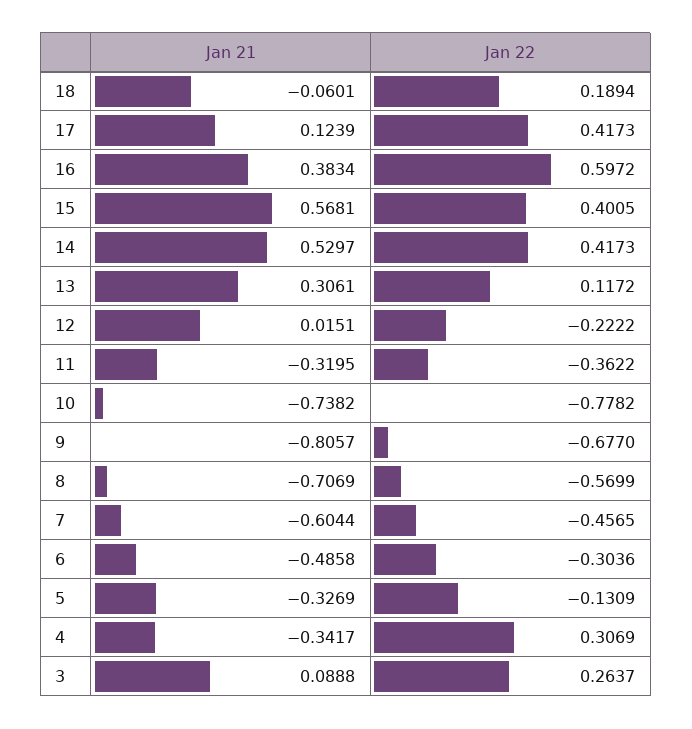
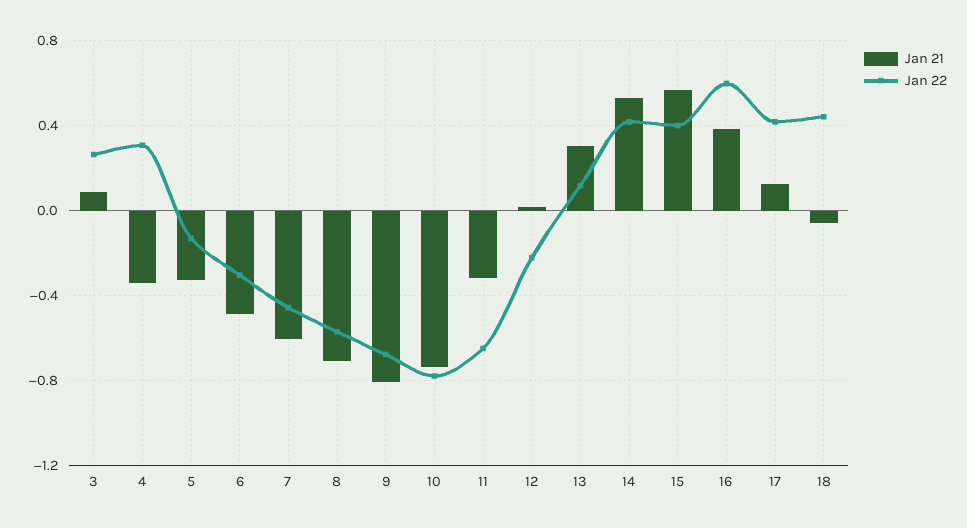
  {
    "Jan 21": {
      "18": -0.0601,
      "17": 0.1239,
      "16": 0.3834,
      "15": 0.5681,
      "14": 0.5297,
      "13": 0.3061,
      "12": 0.0151,
      "11": -0.3195,
      "10": -0.7382,
      "9": -0.8057,
      "8": -0.7069,
      "7": -0.6044,
      "6": -0.4858,
      "5": -0.3269,
      "4": -0.3417,
      "3": 0.0888
    },
    "Jan 22": {
-     "18": 0.1894,
+     "18": 0.45,
      "17": 0.4173,
      "16": 0.5972,
      "15": 0.4005,
      "14": 0.4173,
      "13": 0.1172,
      "12": -0.2222,
-     "11": -0.3622,
+     "11": -0.65,
      "10": -0.7782,
      "9": -0.677,
      "8": -0.5699,
      "7": -0.4565,
      "6": -0.3036,
      "5": -0.1309,
      "4": 0.3069,
      "3": 0.2637
    }
  }

